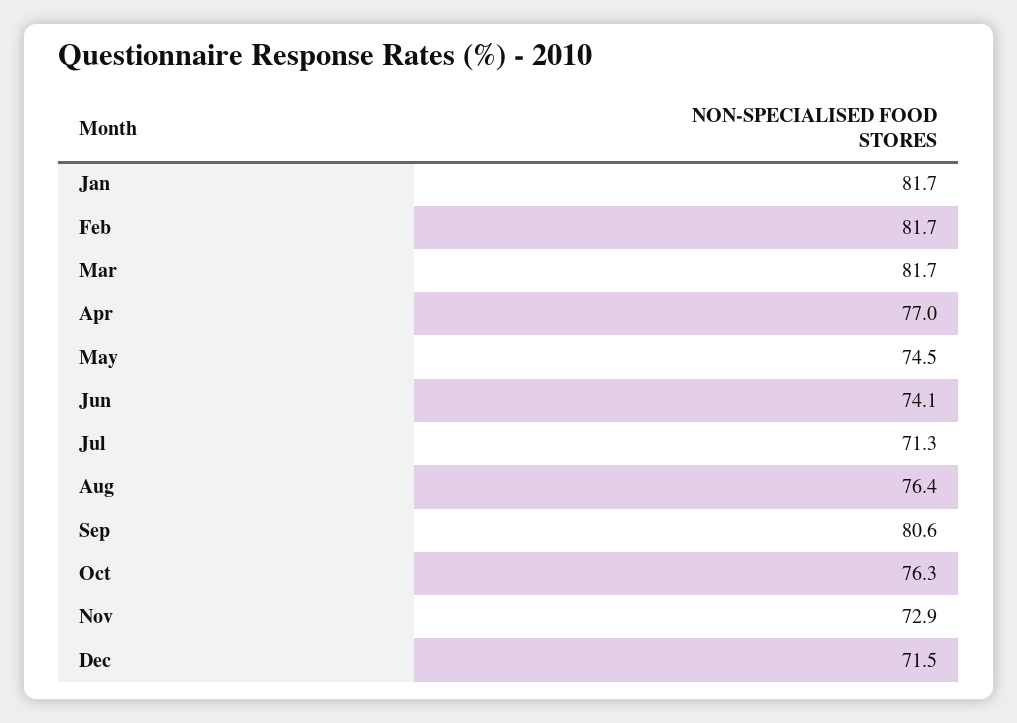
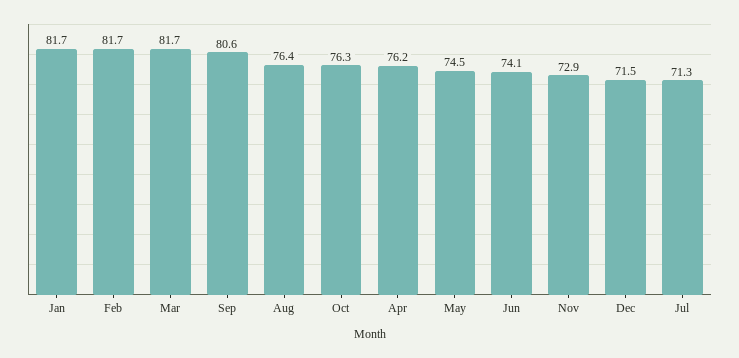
  {
    "Jan": 81.7,
    "Feb": 81.7,
    "Mar": 81.7,
-   "Apr": 77,
+   "Apr": 76.2,
    "May": 74.5,
    "Jun": 74.1,
    "Jul": 71.3,
    "Aug": 76.4,
    "Sep": 80.6,
    "Oct": 76.3,
    "Nov": 72.9,
    "Dec": 71.5
  }

